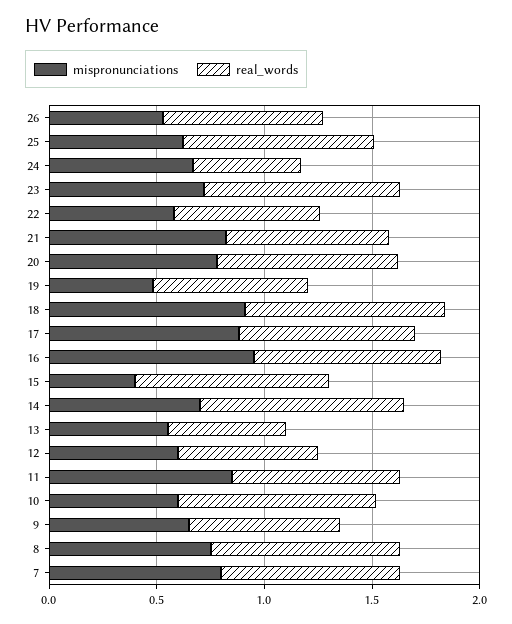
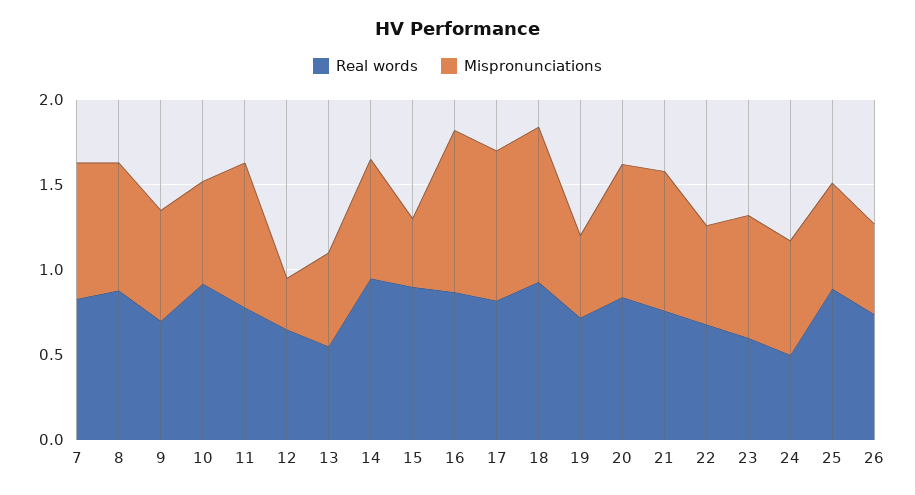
  {
    "mispronunciations": {
      "26": 0.5,
      "25": 0.6,
      "24": 0.7,
      "23": 0.7,
      "22": 0.6,
      "21": 0.8,
      "20": 0.8,
      "19": 0.5,
      "18": 0.9,
      "17": 0.9,
      "16": 1,
      "15": 0.4,
      "14": 0.7,
      "13": 0.6,
-     "12": 0.6,
+     "12": 0.3,
      "11": 0.9,
      "10": 0.6,
      "9": 0.7,
      "8": 0.8,
      "7": 0.8
    },
    "real_words": {
      "26": 0.7,
      "25": 0.9,
      "24": 0.5,
-     "23": 0.9,
+     "23": 0.6,
      "22": 0.7,
      "21": 0.8,
      "20": 0.8,
      "19": 0.7,
      "18": 0.9,
      "17": 0.8,
      "16": 0.9,
      "15": 0.9,
      "14": 1,
      "13": 0.6,
      "12": 0.7,
      "11": 0.8,
      "10": 0.9,
      "9": 0.7,
      "8": 0.9,
      "7": 0.8
    }
  }

